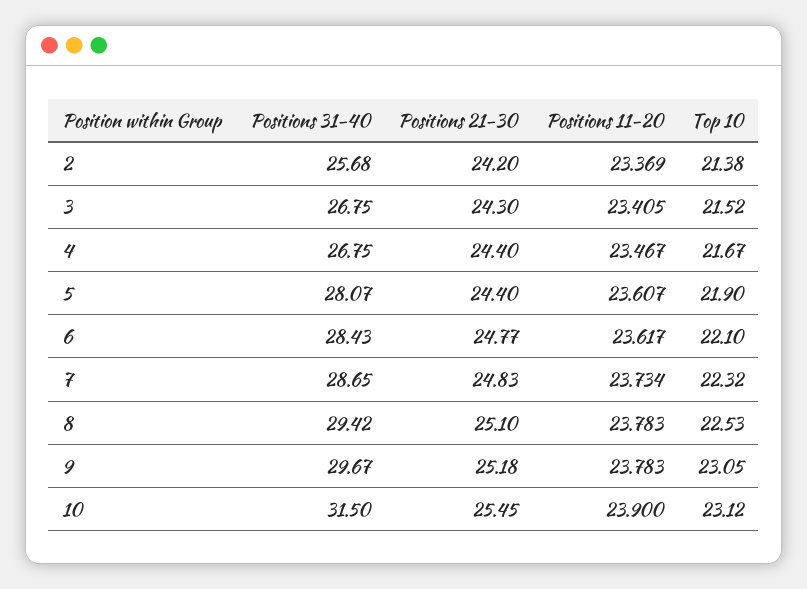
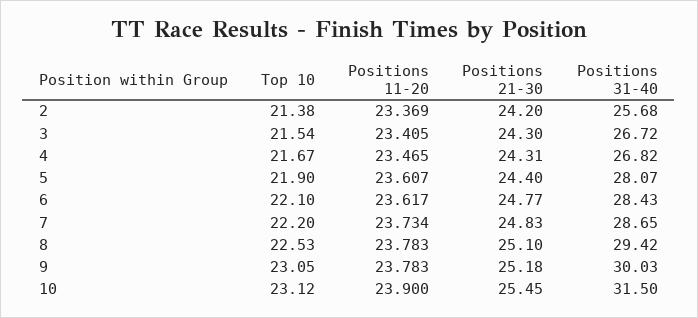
  {
    "Positions 31-40": {
      "2": 25.68,
-     "3": 26.75,
+     "3": 26.72,
-     "4": 26.75,
+     "4": 26.82,
      "5": 28.07,
      "6": 28.43,
      "7": 28.65,
      "8": 29.42,
-     "9": 29.67,
+     "9": 30.03,
      "10": 31.5
    },
    "Positions 21-30": {
      "2": 24.2,
      "3": 24.3,
-     "4": 24.4,
+     "4": 24.31,
      "5": 24.4,
      "6": 24.77,
      "7": 24.83,
      "8": 25.1,
      "9": 25.18,
      "10": 25.45
    },
    "Positions 11-20": {
      "2": 23.369,
      "3": 23.405,
-     "4": 23.467,
+     "4": 23.465,
      "5": 23.607,
      "6": 23.617,
      "7": 23.734,
      "8": 23.783,
      "9": 23.783,
      "10": 23.9
    },
    "Top 10": {
      "2": 21.38,
-     "3": 21.52,
+     "3": 21.54,
      "4": 21.67,
      "5": 21.9,
      "6": 22.1,
-     "7": 22.32,
+     "7": 22.2,
      "8": 22.53,
      "9": 23.05,
      "10": 23.12
    }
  }

